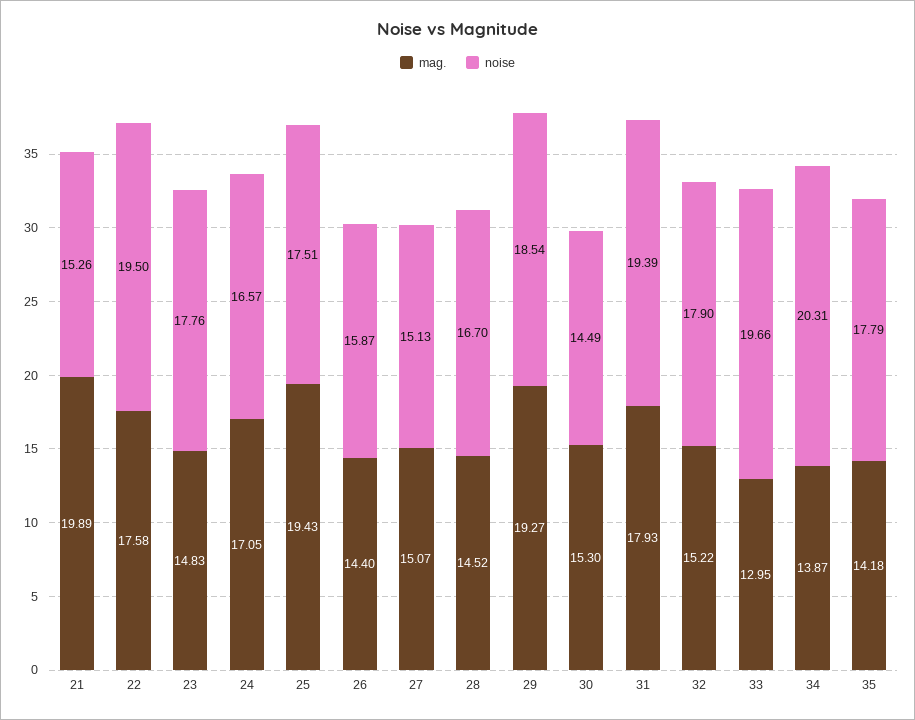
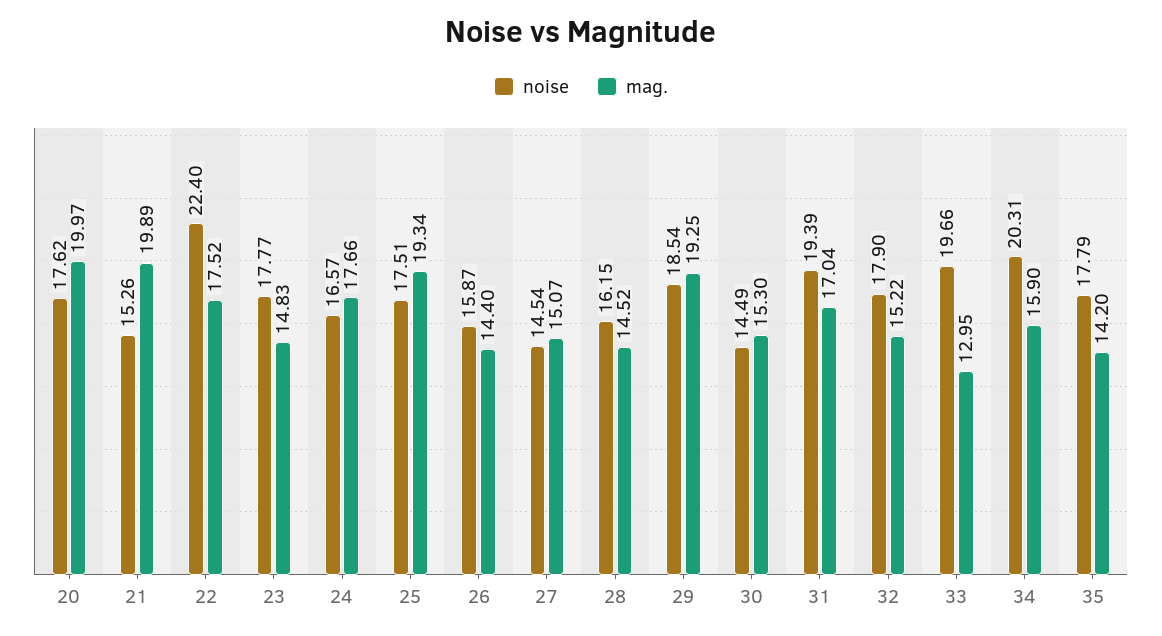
  {
    "mag.": {
      "21": 19.89,
-     "22": 17.58,
+     "22": 17.52,
      "23": 14.83,
-     "24": 17.05,
+     "24": 17.66,
-     "25": 19.43,
+     "25": 19.34,
      "26": 14.4,
      "27": 15.07,
      "28": 14.52,
-     "29": 19.27,
+     "29": 19.25,
      "30": 15.3,
-     "31": 17.93,
+     "31": 17.04,
      "32": 15.22,
      "33": 12.95,
-     "34": 13.87,
+     "34": 15.9,
-     "35": 14.18
+     "35": 14.2,
+     "20": 19.97
    },
    "noise": {
      "21": 15.26,
-     "22": 19.5,
+     "22": 22.4,
-     "23": 17.76,
+     "23": 17.77,
      "24": 16.57,
      "25": 17.51,
      "26": 15.87,
-     "27": 15.13,
+     "27": 14.54,
-     "28": 16.7,
+     "28": 16.15,
      "29": 18.54,
      "30": 14.49,
      "31": 19.39,
      "32": 17.9,
      "33": 19.66,
      "34": 20.31,
-     "35": 17.79
+     "35": 17.79,
+     "20": 17.62
    }
  }

